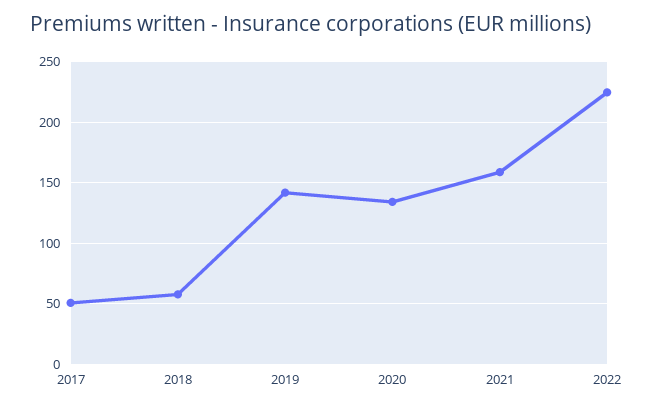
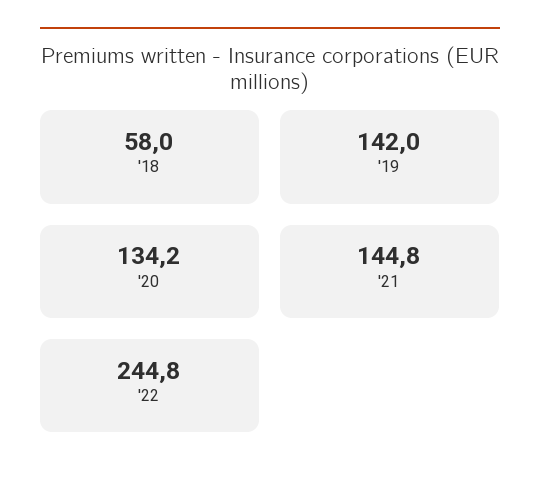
  {
-   "2017": 50,
    "2018": 58,
    "2019": 142,
    "2020": 134.2,
-   "2021": 160,
+   "2021": 144.8,
-   "2022": 225
+   "2022": 244.8
  }

